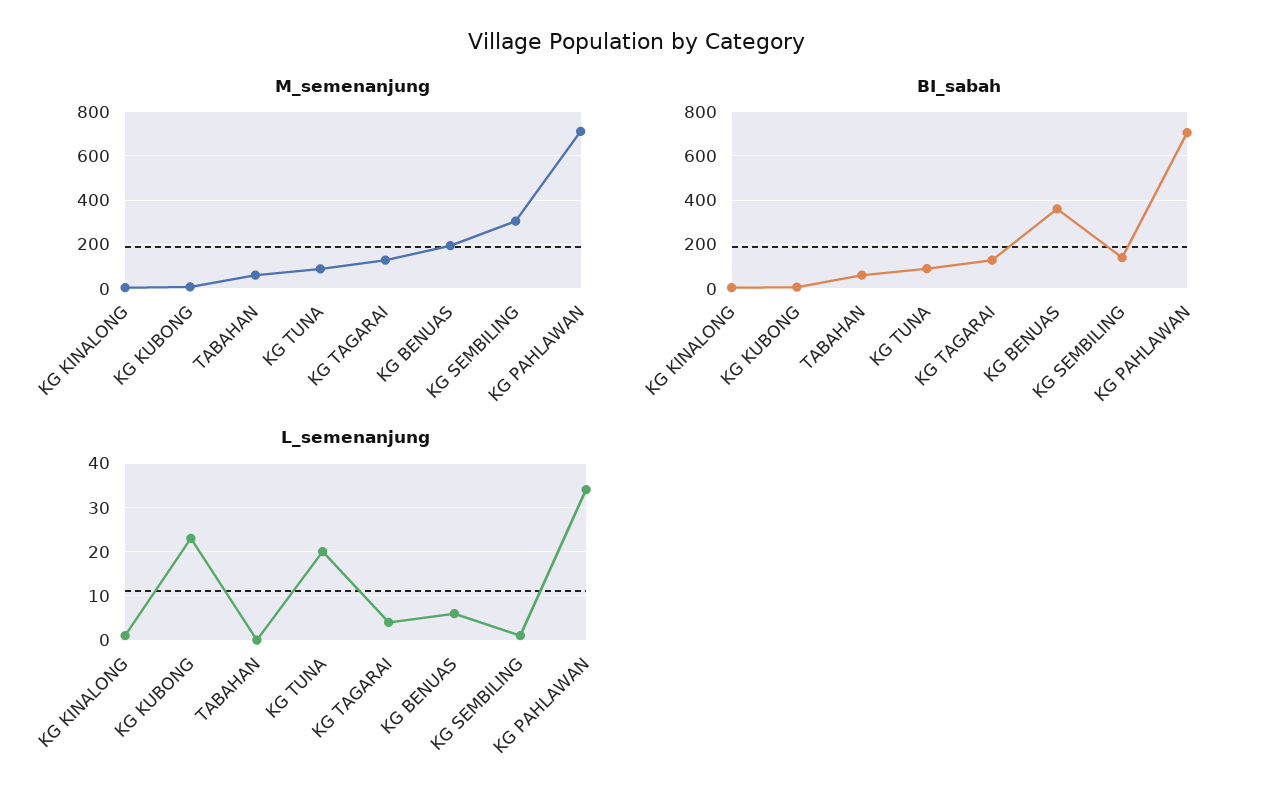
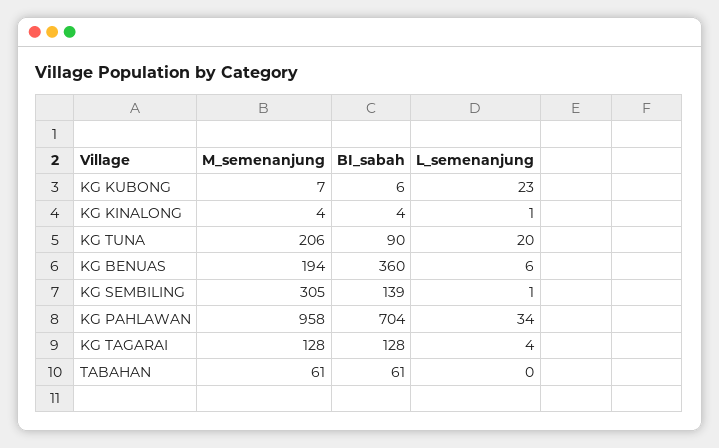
  {
    "M_semenanjung": {
      "KG KINALONG": 4,
      "KG KUBONG": 7,
      "TABAHAN": 61,
-     "KG TUNA": 100,
+     "KG TUNA": 206,
      "KG TAGARAI": 128,
      "KG BENUAS": 194,
      "KG SEMBILING": 305,
-     "KG PAHLAWAN": 700
+     "KG PAHLAWAN": 958
    },
    "BI_sabah": {
      "KG KINALONG": 4,
      "KG KUBONG": 6,
      "TABAHAN": 61,
      "KG TUNA": 90,
      "KG TAGARAI": 128,
      "KG BENUAS": 360,
      "KG SEMBILING": 139,
      "KG PAHLAWAN": 704
    },
    "L_semenanjung": {
      "KG KINALONG": 1,
      "KG KUBONG": 23,
      "TABAHAN": 0,
      "KG TUNA": 20,
      "KG TAGARAI": 4,
      "KG BENUAS": 6,
      "KG SEMBILING": 1,
      "KG PAHLAWAN": 34
    }
  }

